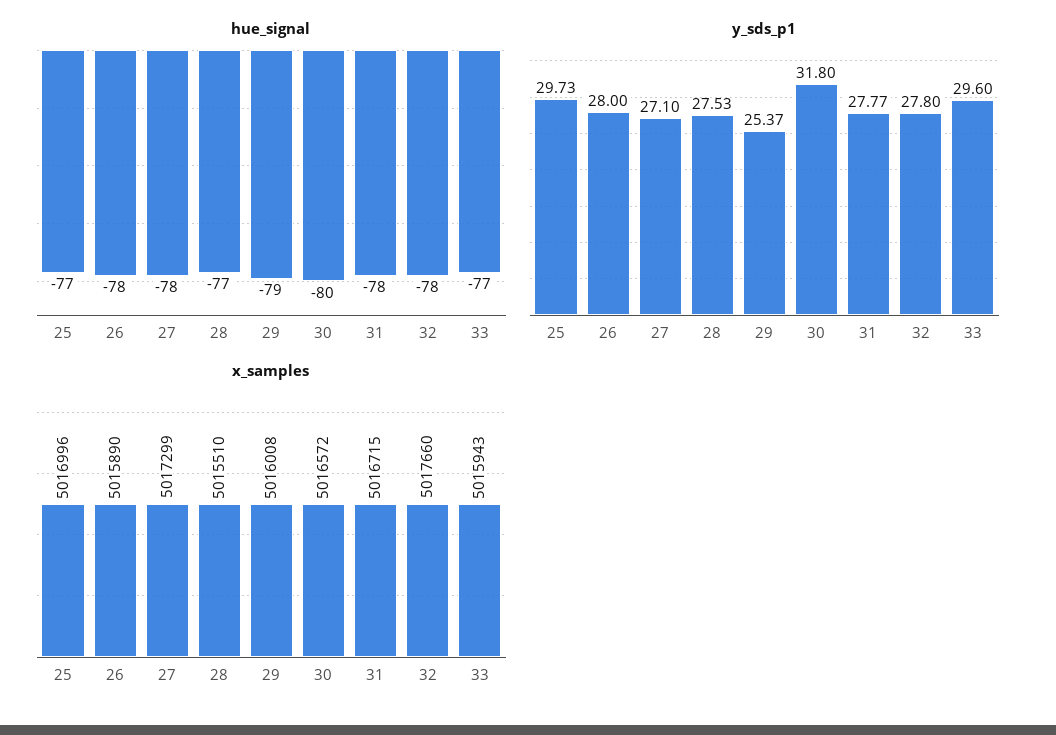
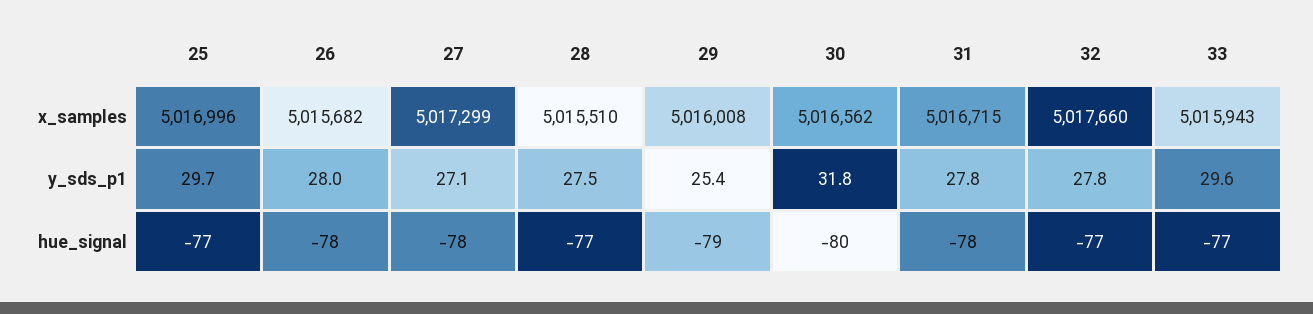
  {
    "hue_signal": {
      "25": -77,
      "26": -78,
      "27": -78,
      "28": -77,
      "29": -79,
      "30": -80,
      "31": -78,
-     "32": -78,
+     "32": -77,
      "33": -77
    },
    "y_sds_p1": {
      "25": 29.73,
      "26": 28,
      "27": 27.1,
      "28": 27.53,
      "29": 25.37,
      "30": 31.8,
      "31": 27.77,
      "32": 27.8,
      "33": 29.6
    },
    "x_samples": {
      "25": 5016996,
-     "26": 5015890,
+     "26": 5015682,
      "27": 5017299,
      "28": 5015510,
      "29": 5016008,
-     "30": 5016572,
+     "30": 5016562,
      "31": 5016715,
      "32": 5017660,
      "33": 5015943
    }
  }

